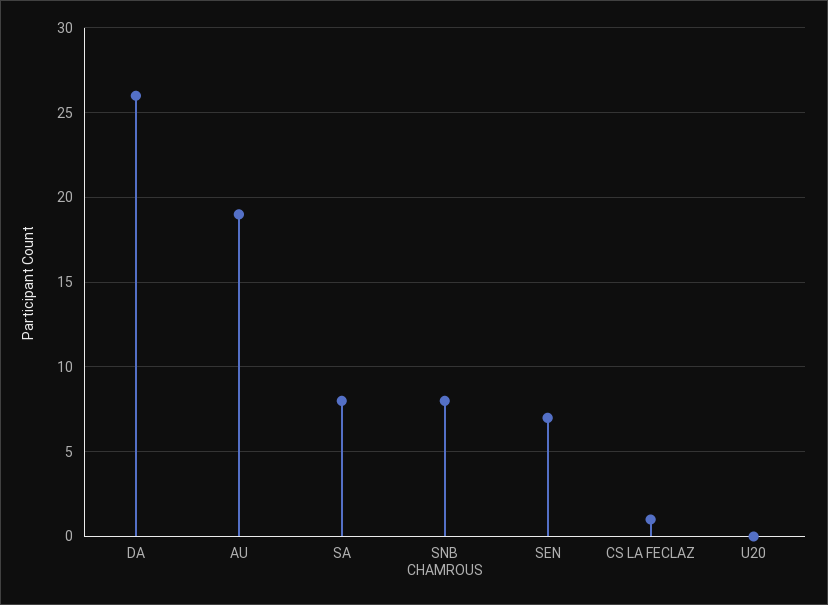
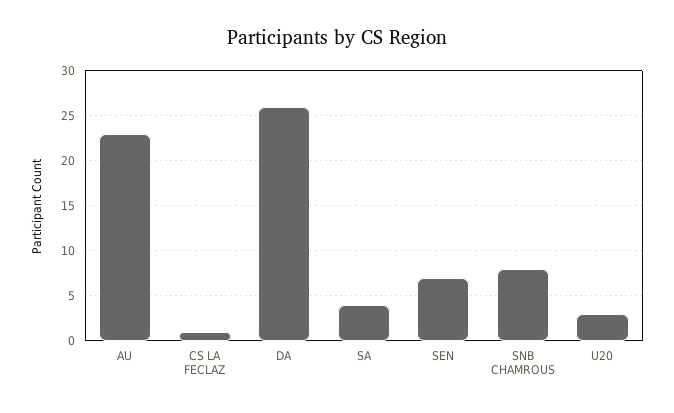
  {
    "DA": 26,
-   "AU": 19,
+   "AU": 23,
-   "SA": 8,
+   "SA": 4,
    "SNB CHAMROUS": 8,
    "SEN": 7,
    "CS LA FECLAZ": 1,
-   "U20": 0
+   "U20": 3
  }

